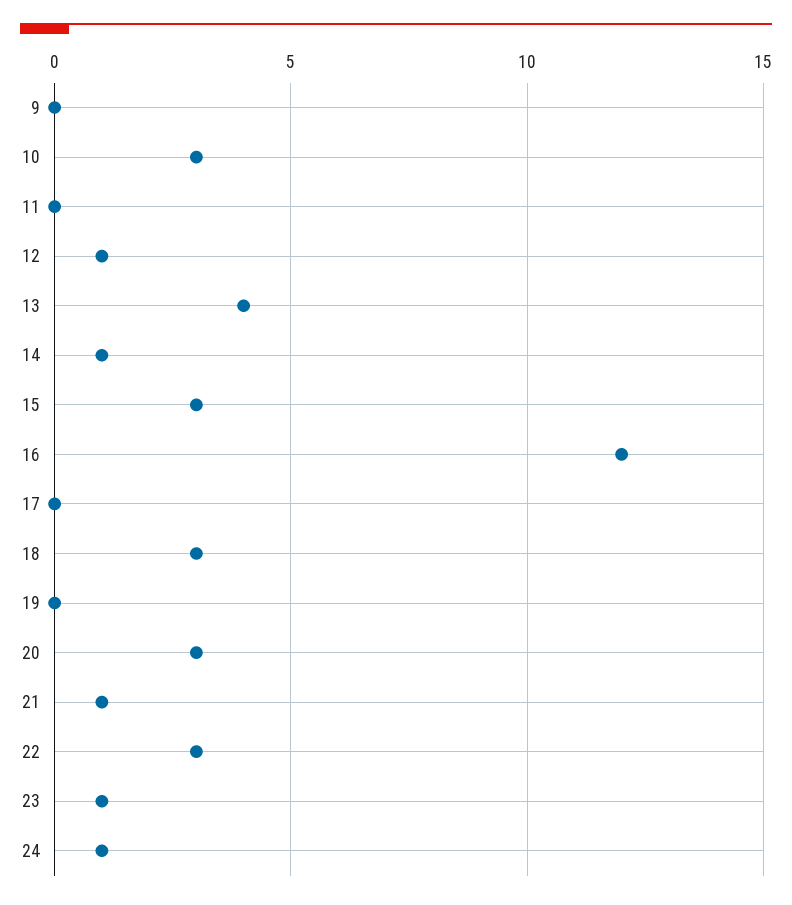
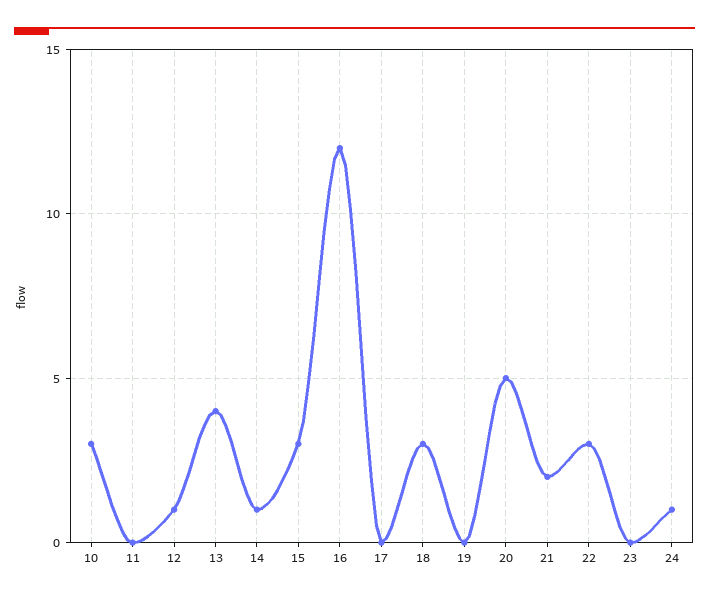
  {
-   "9": 0,
    "10": 3,
    "11": 0,
    "12": 1,
    "13": 4,
    "14": 1,
    "15": 3,
    "16": 12,
    "17": 0,
    "18": 3,
    "19": 0,
-   "20": 3,
+   "20": 5,
-   "21": 1,
+   "21": 2,
    "22": 3,
-   "23": 1,
+   "23": 0,
    "24": 1
  }

